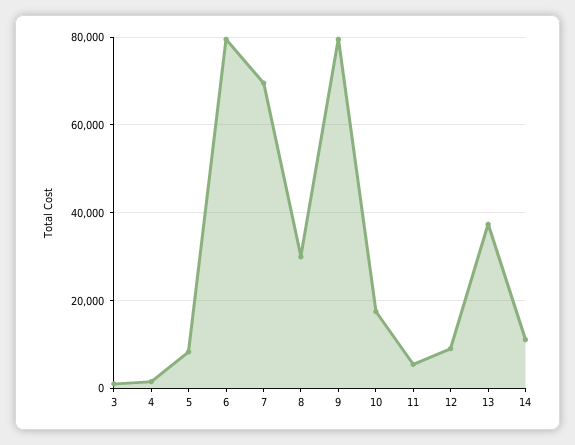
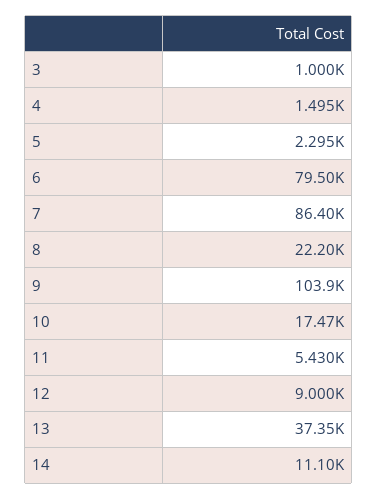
  {
    "3": 1000,
    "4": 1495,
-   "5": 8000,
+   "5": 2295,
    "6": 79500,
-   "7": 70000,
+   "7": 86400,
-   "8": 30000,
+   "8": 22200,
-   "9": 80000,
+   "9": 103900,
    "10": 17470,
    "11": 5430,
    "12": 9000,
    "13": 37350,
    "14": 11100
  }

